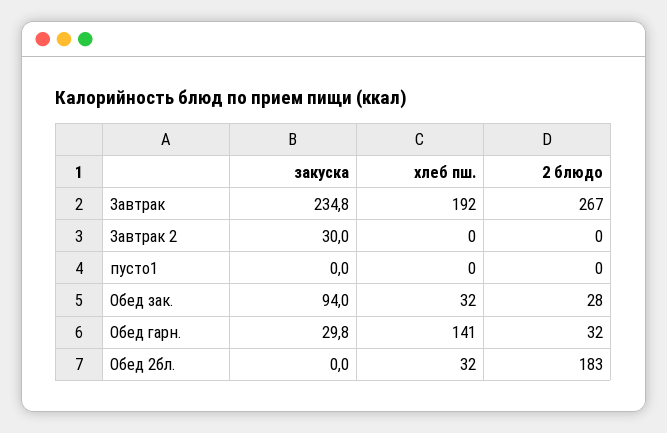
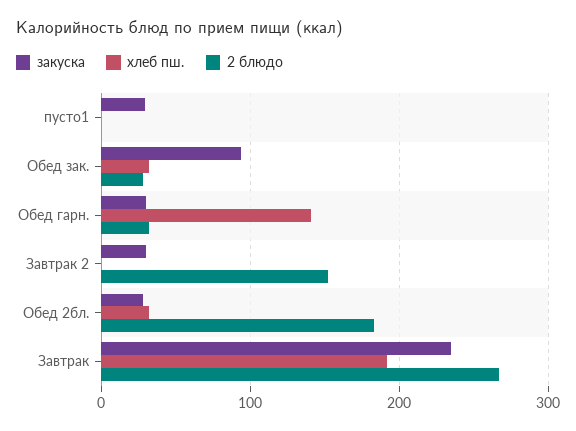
  {
    "закуска": {
      "Завтрак": 234.8,
      "Завтрак 2": 30,
-     "пусто1": 0,
+     "пусто1": 30,
      "Обед зак.": 94,
      "Обед гарн.": 29.8,
-     "Обед 2бл.": 0
+     "Обед 2бл.": 30
    },
    "хлеб пш.": {
      "Завтрак": 192,
      "Завтрак 2": 0,
      "пусто1": 0,
      "Обед зак.": 32,
      "Обед гарн.": 141,
      "Обед 2бл.": 32
    },
    "2 блюдо": {
      "Завтрак": 267,
-     "Завтрак 2": 0,
+     "Завтрак 2": 150,
      "пусто1": 0,
      "Обед зак.": 28,
      "Обед гарн.": 32,
      "Обед 2бл.": 183
    }
  }

